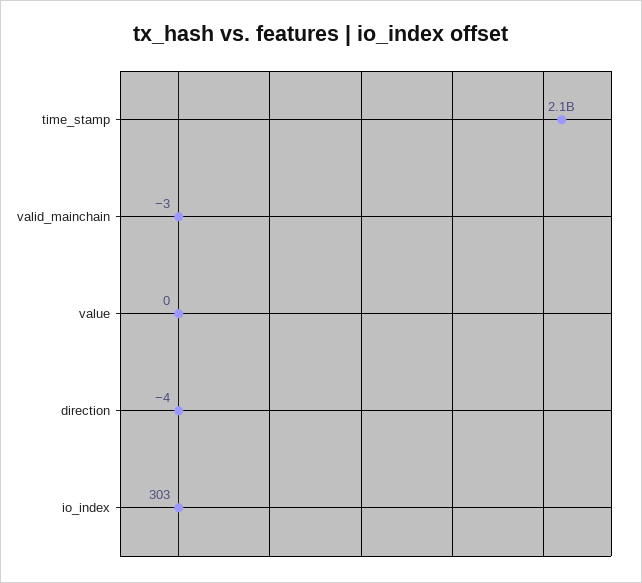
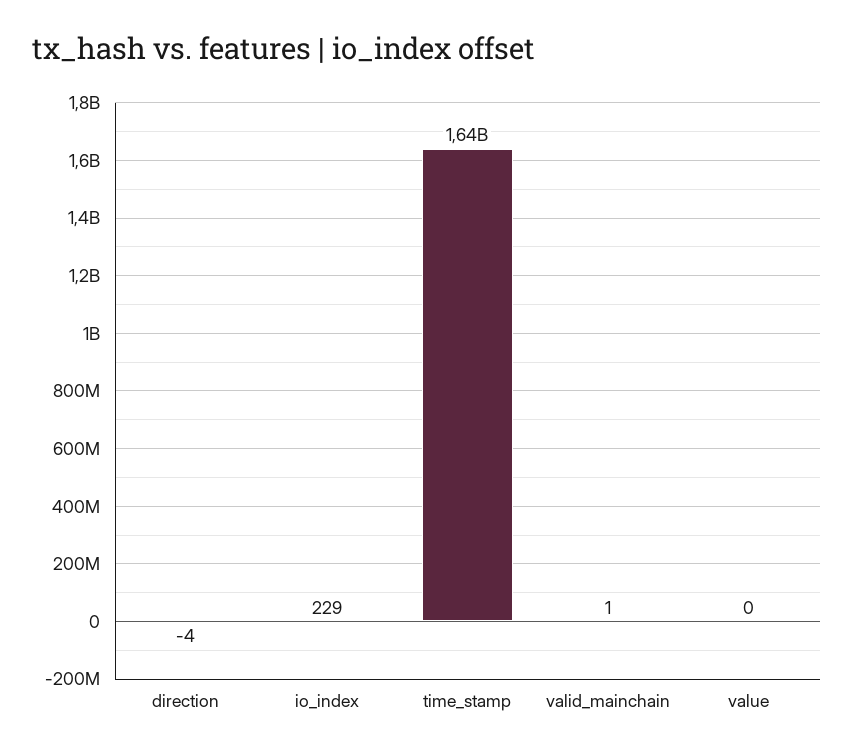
  {
-   "time_stamp": 2100000000,
+   "time_stamp": 1640000000,
-   "valid_mainchain": -3,
+   "valid_mainchain": 1,
    "value": 0,
    "direction": -4,
-   "io_index": 303
+   "io_index": 229
  }

